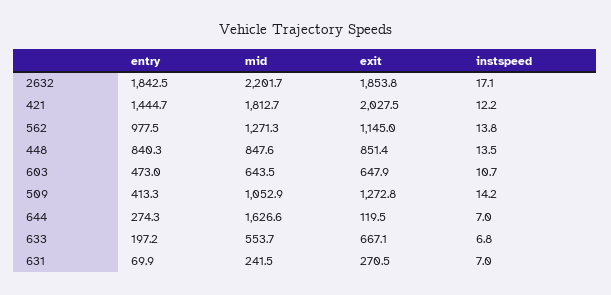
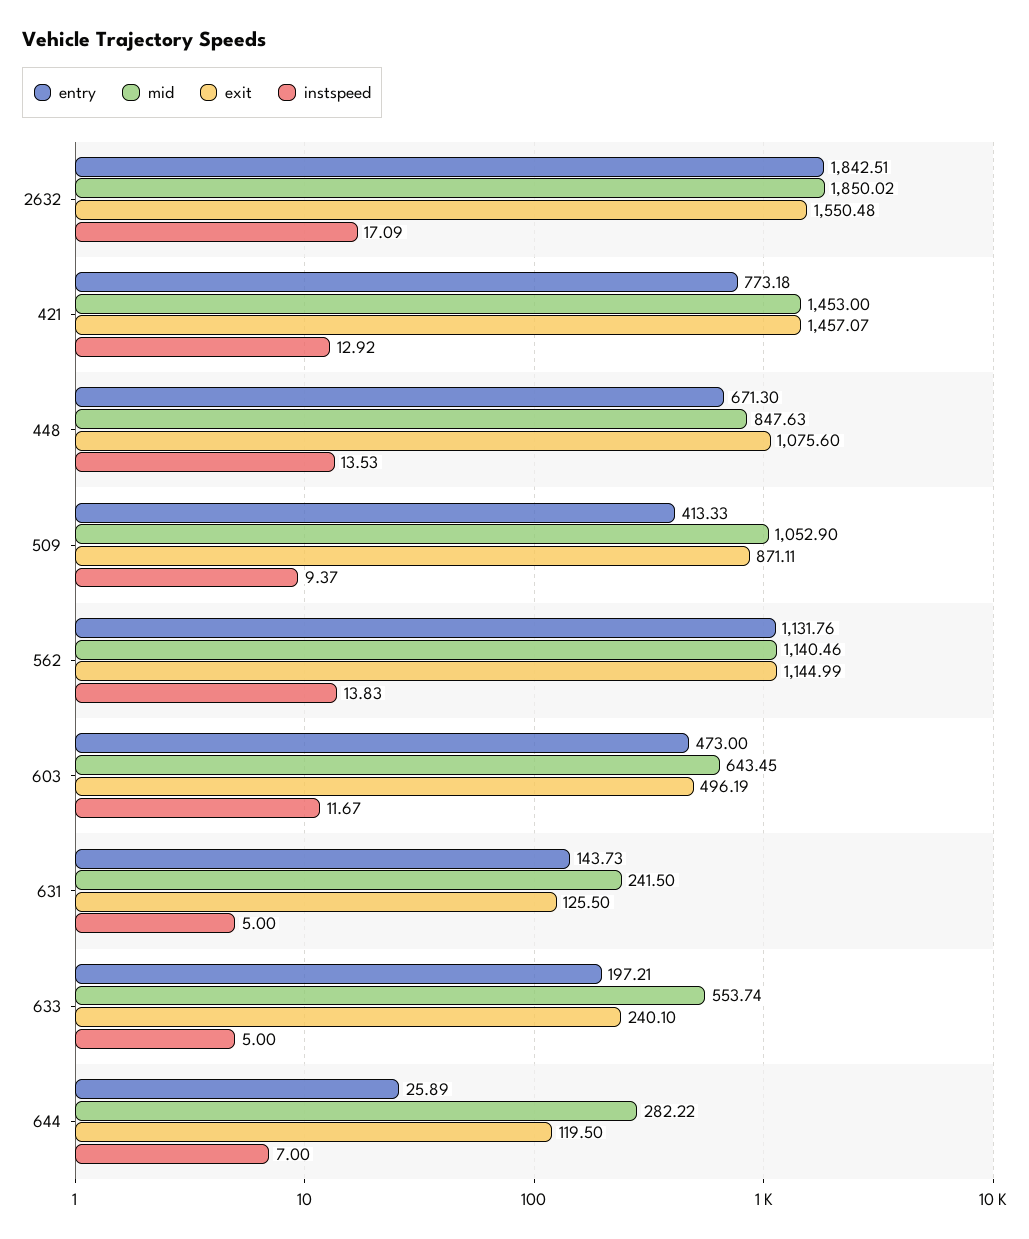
  {
    "entry": {
      "2632": 1842.51,
-     "421": 1444.7,
+     "421": 773.18,
-     "562": 977.5,
+     "562": 1131.76,
-     "448": 840.3,
+     "448": 671.3,
      "603": 473,
      "509": 413.33,
-     "644": 274.3,
+     "644": 25.89,
      "633": 197.21,
-     "631": 69.9
+     "631": 143.73
    },
    "mid": {
-     "2632": 2201.7,
+     "2632": 1850.02,
-     "421": 1812.7,
+     "421": 1453,
-     "562": 1271.3,
+     "562": 1140.46,
      "448": 847.63,
      "603": 643.45,
      "509": 1052.9,
-     "644": 1626.6,
+     "644": 282.22,
      "633": 553.74,
      "631": 241.5
    },
    "exit": {
-     "2632": 1853.8,
+     "2632": 1550.48,
-     "421": 2027.5,
+     "421": 1457.07,
      "562": 1144.99,
-     "448": 851.4,
+     "448": 1075.6,
-     "603": 647.9,
+     "603": 496.19,
-     "509": 1272.8,
+     "509": 871.11,
      "644": 119.5,
-     "633": 667.1,
+     "633": 240.1,
-     "631": 270.5
+     "631": 125.5
    },
    "instspeed": {
      "2632": 17.09,
-     "421": 12.2,
+     "421": 12.92,
      "562": 13.83,
      "448": 13.53,
-     "603": 10.7,
+     "603": 11.67,
-     "509": 14.2,
+     "509": 9.37,
      "644": 7,
-     "633": 6.8,
+     "633": 5,
-     "631": 7
+     "631": 5
    }
  }

